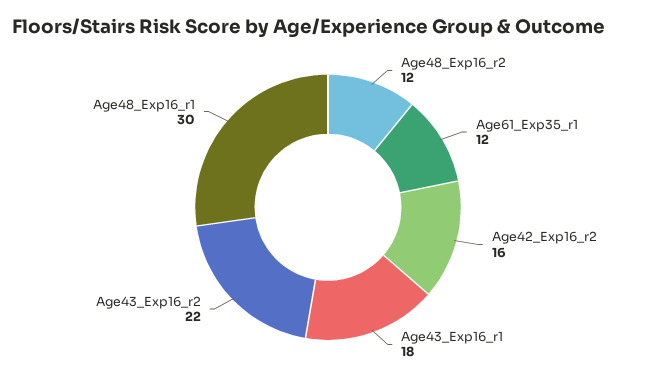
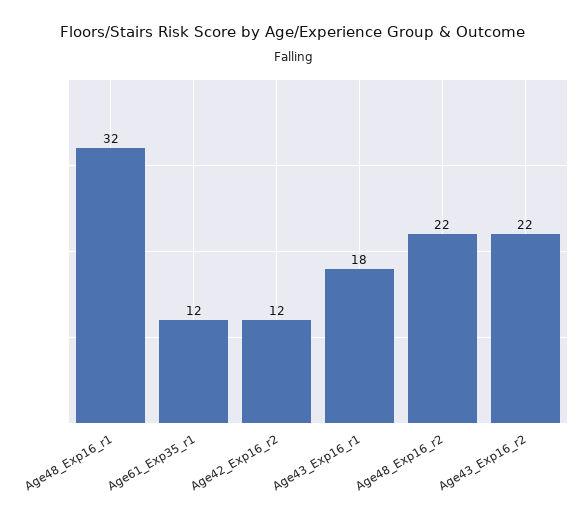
  {
-   "Age48_Exp16_r2": 12,
+   "Age48_Exp16_r2": 22,
    "Age61_Exp35_r1": 12,
-   "Age42_Exp16_r2": 16,
+   "Age42_Exp16_r2": 12,
    "Age43_Exp16_r1": 18,
    "Age43_Exp16_r2": 22,
-   "Age48_Exp16_r1": 30
+   "Age48_Exp16_r1": 32
  }

